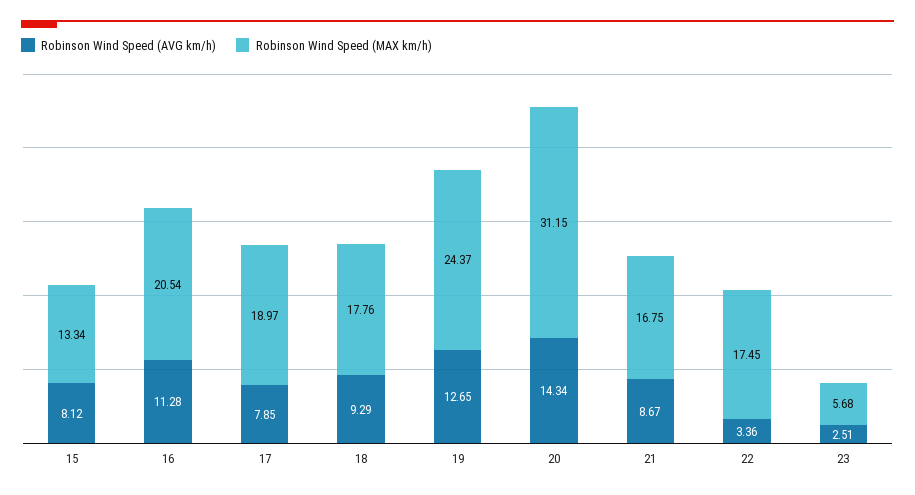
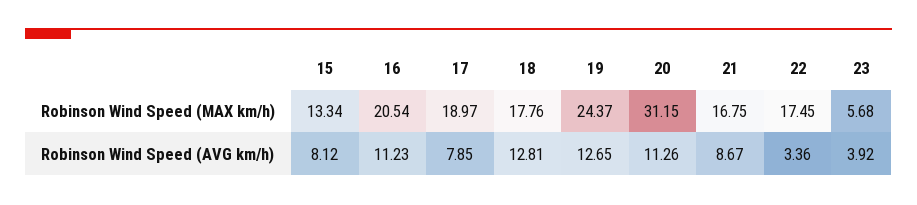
  {
    "Robinson Wind Speed (AVG km/h)": {
      "15": 8.12,
-     "16": 11.28,
+     "16": 11.23,
      "17": 7.85,
-     "18": 9.29,
+     "18": 12.81,
      "19": 12.65,
-     "20": 14.34,
+     "20": 11.26,
      "21": 8.67,
      "22": 3.36,
-     "23": 2.51
+     "23": 3.92
    },
    "Robinson Wind Speed (MAX km/h)": {
      "15": 13.34,
      "16": 20.54,
      "17": 18.97,
      "18": 17.76,
      "19": 24.37,
      "20": 31.15,
      "21": 16.75,
      "22": 17.45,
      "23": 5.68
    }
  }

